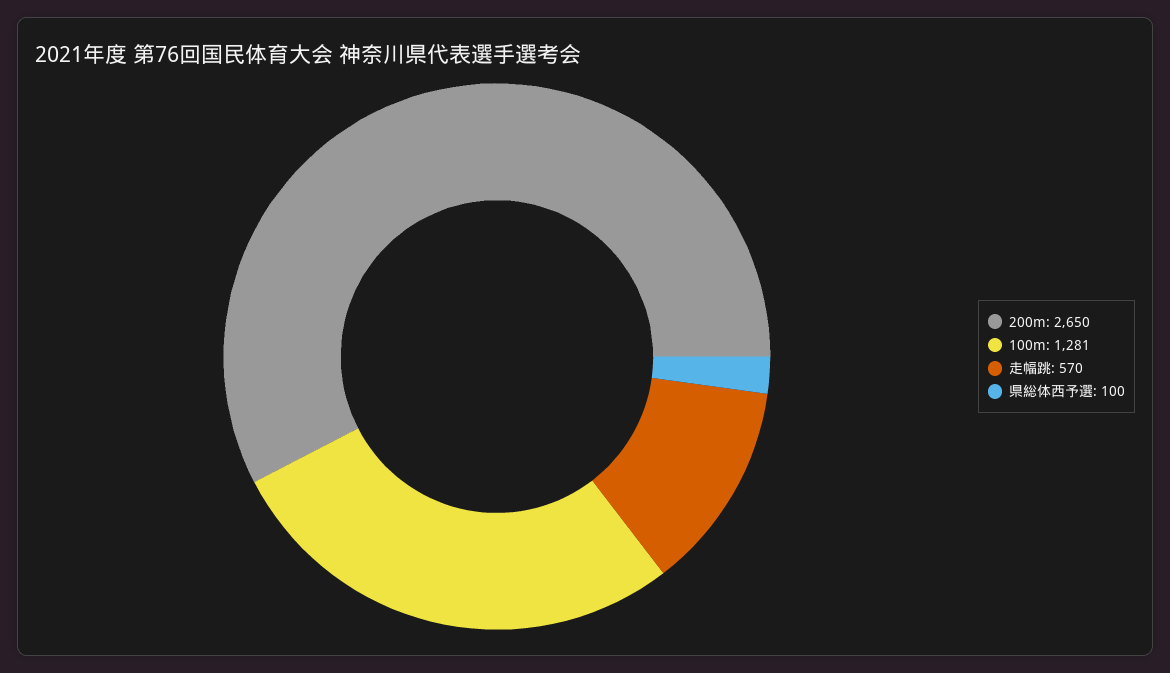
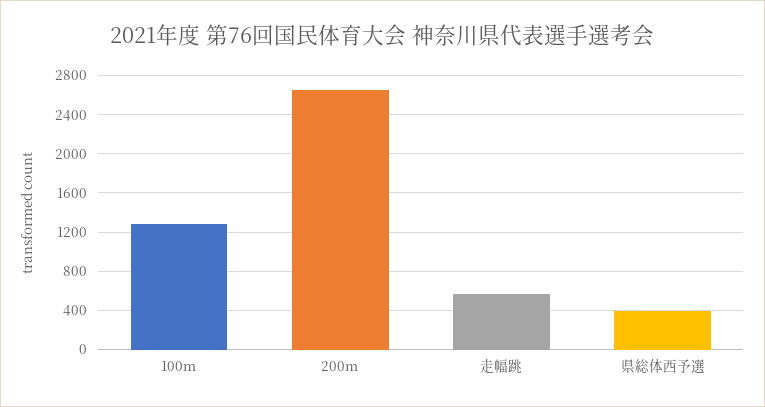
  {
    "200m": 2650,
    "100m": 1281,
    "走幅跳": 570,
-   "県総体西予選": 100
+   "県総体西予選": 400
  }

